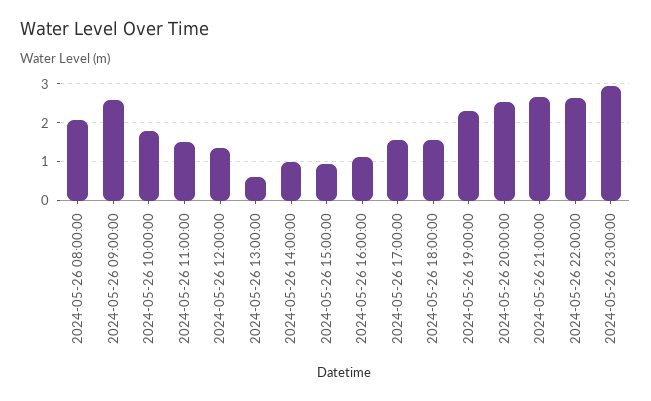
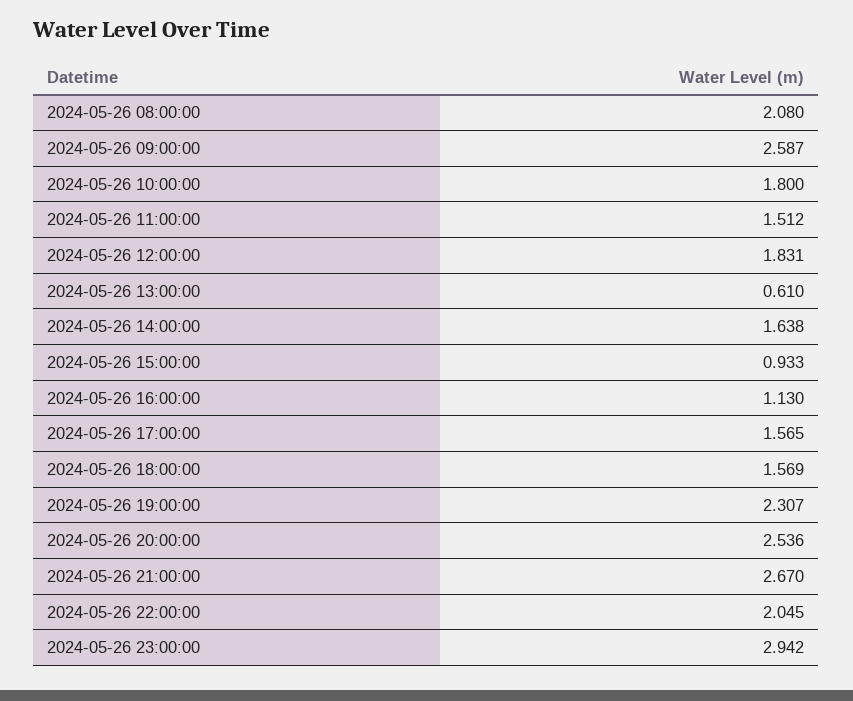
  {
    "2024-05-26 08:00:00": 2.08,
    "2024-05-26 09:00:00": 2.587,
    "2024-05-26 10:00:00": 1.8,
    "2024-05-26 11:00:00": 1.512,
-   "2024-05-26 12:00:00": 1.4,
+   "2024-05-26 12:00:00": 1.831,
    "2024-05-26 13:00:00": 0.61,
-   "2024-05-26 14:00:00": 1,
+   "2024-05-26 14:00:00": 1.638,
    "2024-05-26 15:00:00": 0.933,
    "2024-05-26 16:00:00": 1.13,
    "2024-05-26 17:00:00": 1.565,
    "2024-05-26 18:00:00": 1.569,
    "2024-05-26 19:00:00": 2.307,
    "2024-05-26 20:00:00": 2.536,
    "2024-05-26 21:00:00": 2.67,
-   "2024-05-26 22:00:00": 2.6,
+   "2024-05-26 22:00:00": 2.045,
    "2024-05-26 23:00:00": 2.942
  }

